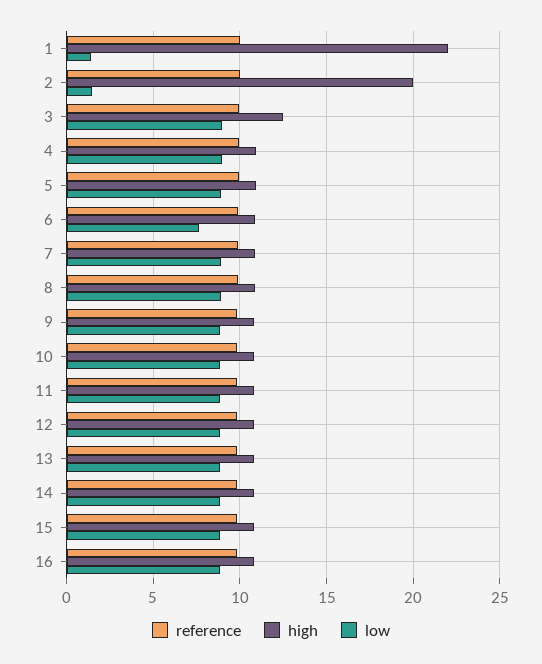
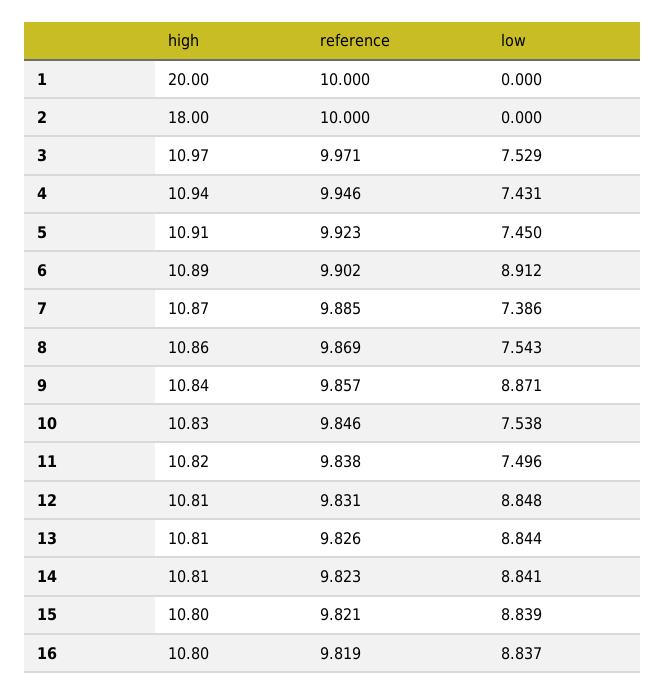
  {
    "reference": {
      "1": 10,
      "2": 10,
      "3": 9.971,
      "4": 9.946,
      "5": 9.923,
      "6": 9.902,
      "7": 9.885,
      "8": 9.869,
      "9": 9.857,
      "10": 9.846,
      "11": 9.838,
      "12": 9.831,
      "13": 9.826,
      "14": 9.823,
      "15": 9.821,
      "16": 9.819
    },
    "high": {
-     "1": 22,
+     "1": 20,
-     "2": 20,
+     "2": 18,
-     "3": 12.5,
+     "3": 10.97,
      "4": 10.94,
      "5": 10.91,
      "6": 10.89,
      "7": 10.87,
      "8": 10.86,
      "9": 10.84,
      "10": 10.83,
      "11": 10.82,
      "12": 10.81,
      "13": 10.81,
      "14": 10.81,
      "15": 10.8,
      "16": 10.8
    },
    "low": {
-     "1": 1.5,
+     "1": 0,
-     "2": 1.5,
+     "2": 0,
-     "3": 9,
+     "3": 7.529,
-     "4": 9,
+     "4": 7.431,
-     "5": 9,
+     "5": 7.45,
-     "6": 7.5,
+     "6": 8.912,
-     "7": 9,
+     "7": 7.386,
-     "8": 9,
+     "8": 7.543,
      "9": 8.871,
-     "10": 9,
+     "10": 7.538,
-     "11": 9,
+     "11": 7.496,
      "12": 8.848,
      "13": 8.844,
      "14": 8.841,
      "15": 8.839,
      "16": 8.837
    }
  }

